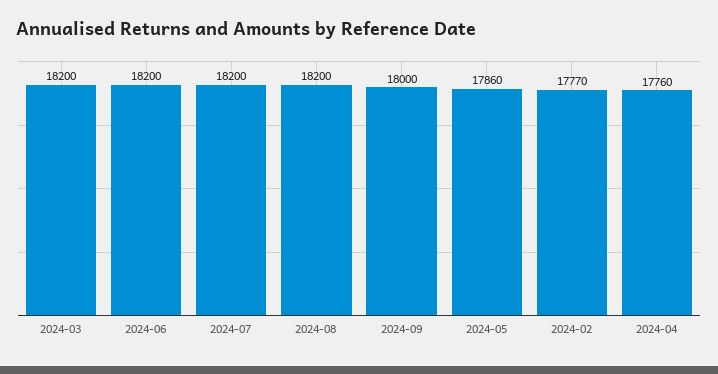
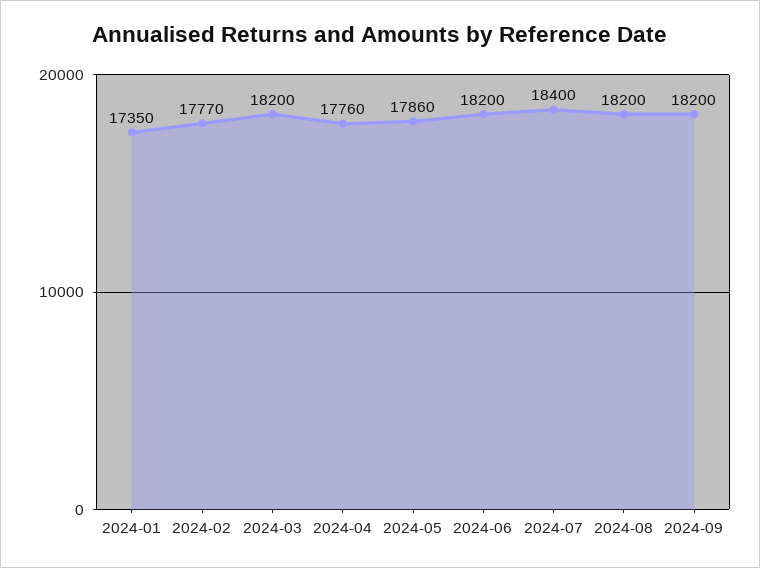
  {
    "2024-03": 18200,
    "2024-06": 18200,
-   "2024-07": 18200,
+   "2024-07": 18400,
    "2024-08": 18200,
-   "2024-09": 18000,
+   "2024-09": 18200,
    "2024-05": 17860,
    "2024-02": 17770,
-   "2024-04": 17760
+   "2024-04": 17760,
+   "2024-01": 17350
  }

